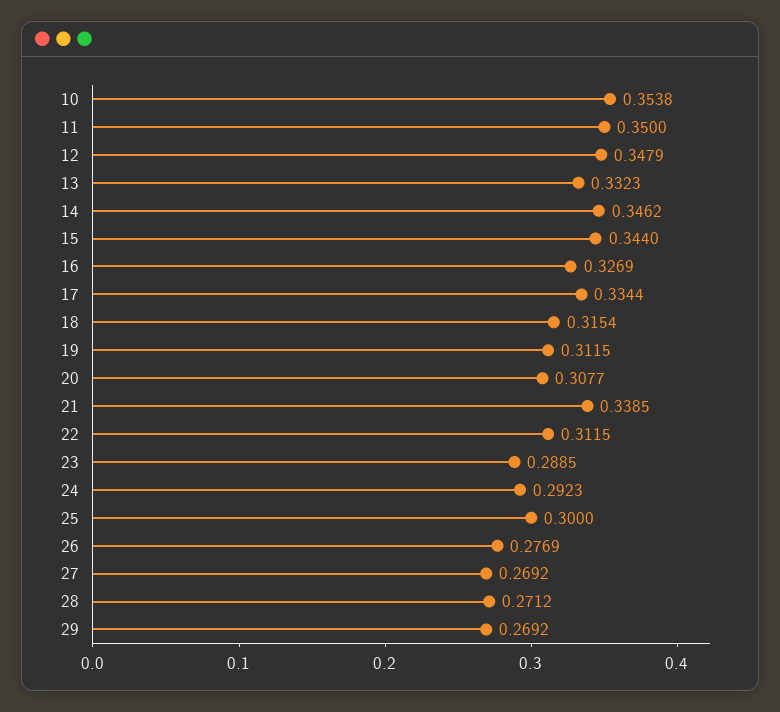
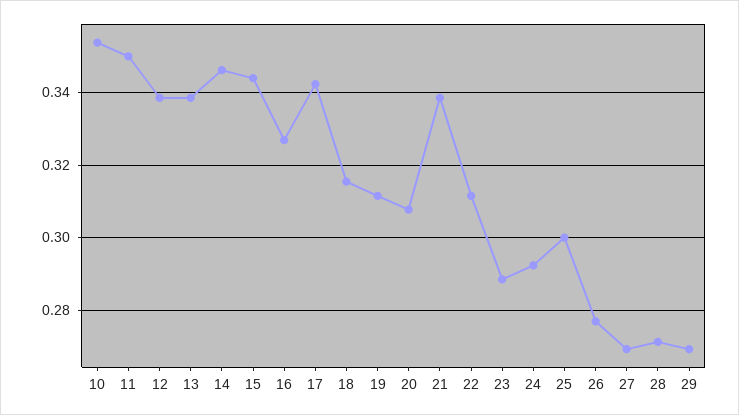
  {
    "10": 0.3538,
    "11": 0.35,
-   "12": 0.3479,
+   "12": 0.338,
-   "13": 0.3323,
+   "13": 0.338,
    "14": 0.3462,
    "15": 0.344,
    "16": 0.3269,
-   "17": 0.3344,
+   "17": 0.342,
    "18": 0.3154,
    "19": 0.3115,
    "20": 0.3077,
    "21": 0.3385,
    "22": 0.3115,
    "23": 0.2885,
    "24": 0.2923,
    "25": 0.3,
    "26": 0.2769,
    "27": 0.2692,
    "28": 0.2712,
    "29": 0.2692
  }

